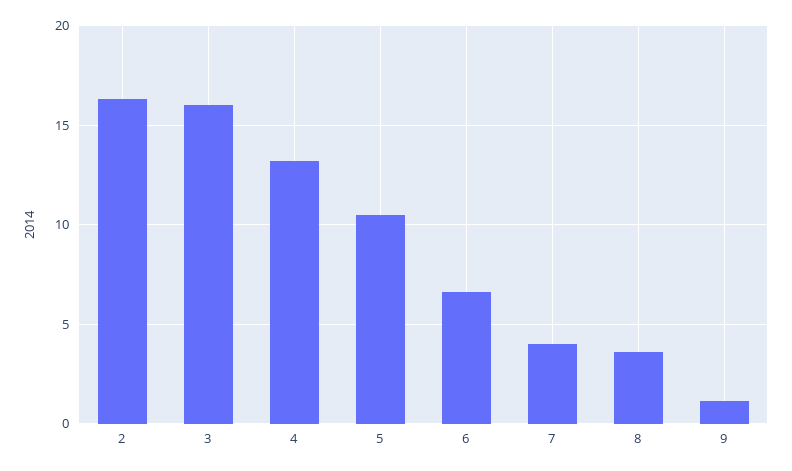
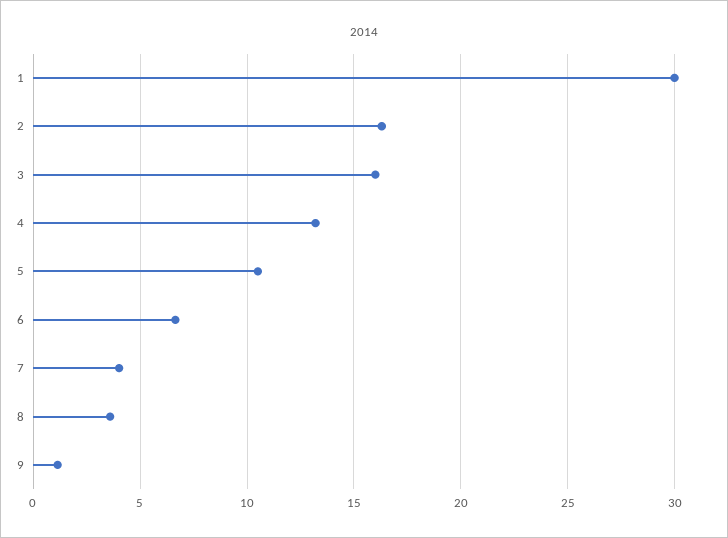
  {
    "2": 16.5,
    "3": 16,
    "4": 13,
    "5": 10.5,
    "6": 6.5,
    "7": 4,
    "8": 3.5,
-   "9": 1
+   "9": 1,
+   "1": 30
  }

